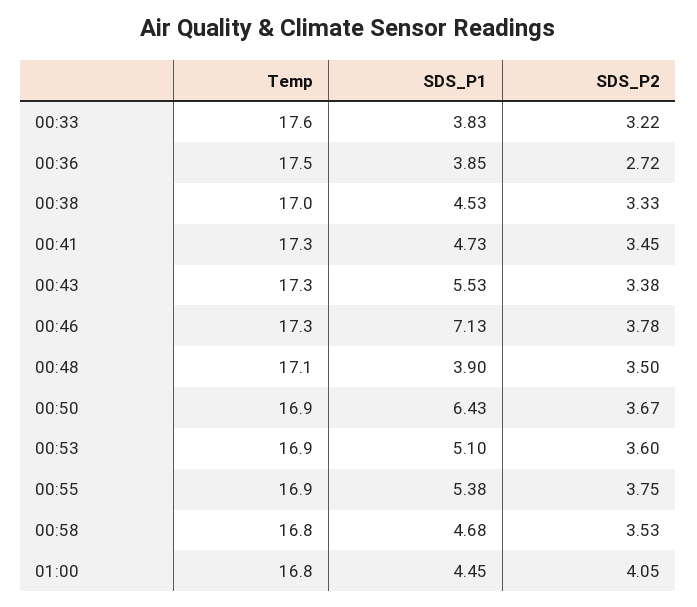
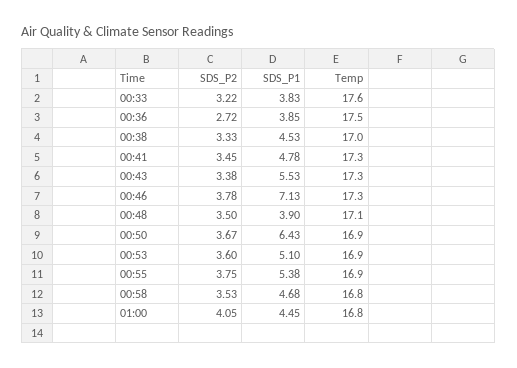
  {
    "Temp": {
      "00:33": 17.6,
      "00:36": 17.5,
      "00:38": 17,
      "00:41": 17.3,
      "00:43": 17.3,
      "00:46": 17.3,
      "00:48": 17.1,
      "00:50": 16.9,
      "00:53": 16.9,
      "00:55": 16.9,
      "00:58": 16.8,
      "01:00": 16.8
    },
    "SDS_P1": {
      "00:33": 3.83,
      "00:36": 3.85,
      "00:38": 4.53,
-     "00:41": 4.73,
+     "00:41": 4.78,
      "00:43": 5.53,
      "00:46": 7.13,
      "00:48": 3.9,
      "00:50": 6.43,
      "00:53": 5.1,
      "00:55": 5.38,
      "00:58": 4.68,
      "01:00": 4.45
    },
    "SDS_P2": {
      "00:33": 3.22,
      "00:36": 2.72,
      "00:38": 3.33,
      "00:41": 3.45,
      "00:43": 3.38,
      "00:46": 3.78,
      "00:48": 3.5,
      "00:50": 3.67,
      "00:53": 3.6,
      "00:55": 3.75,
      "00:58": 3.53,
      "01:00": 4.05
    }
  }

